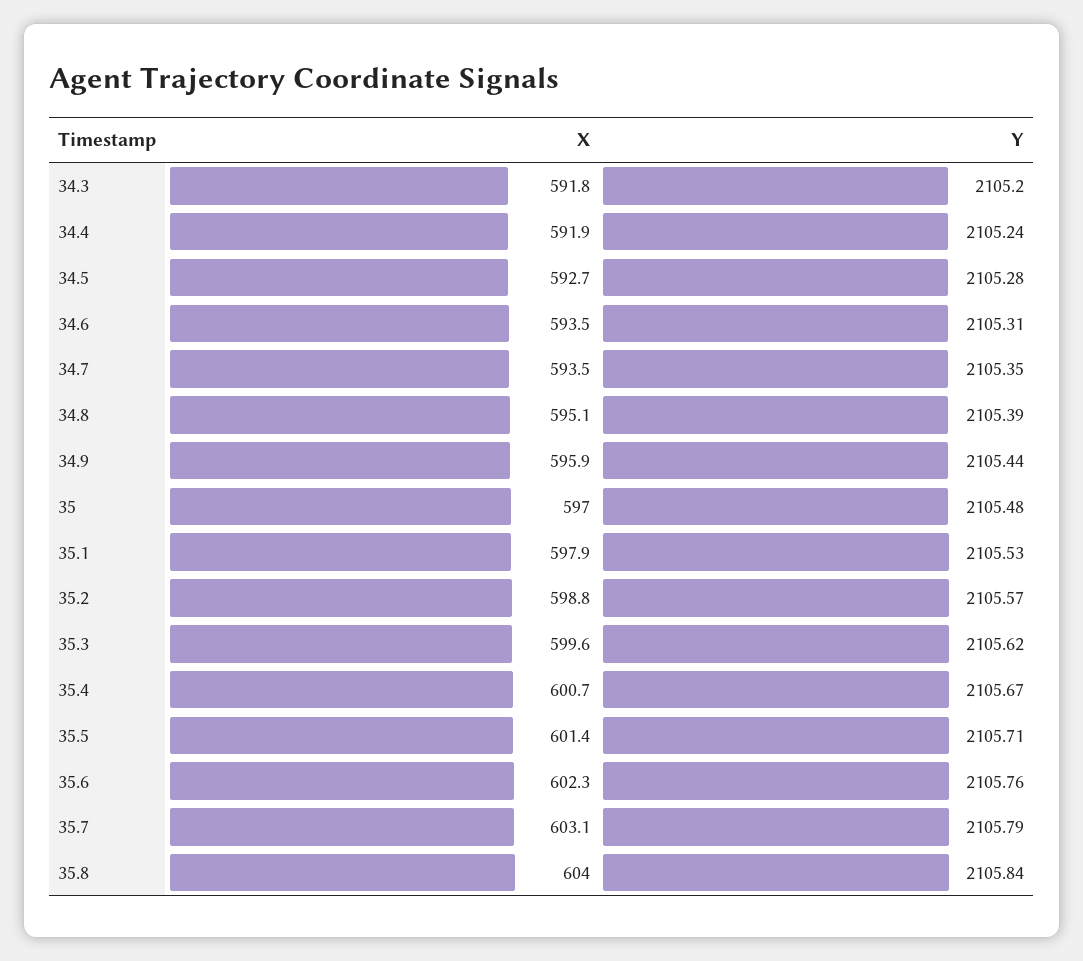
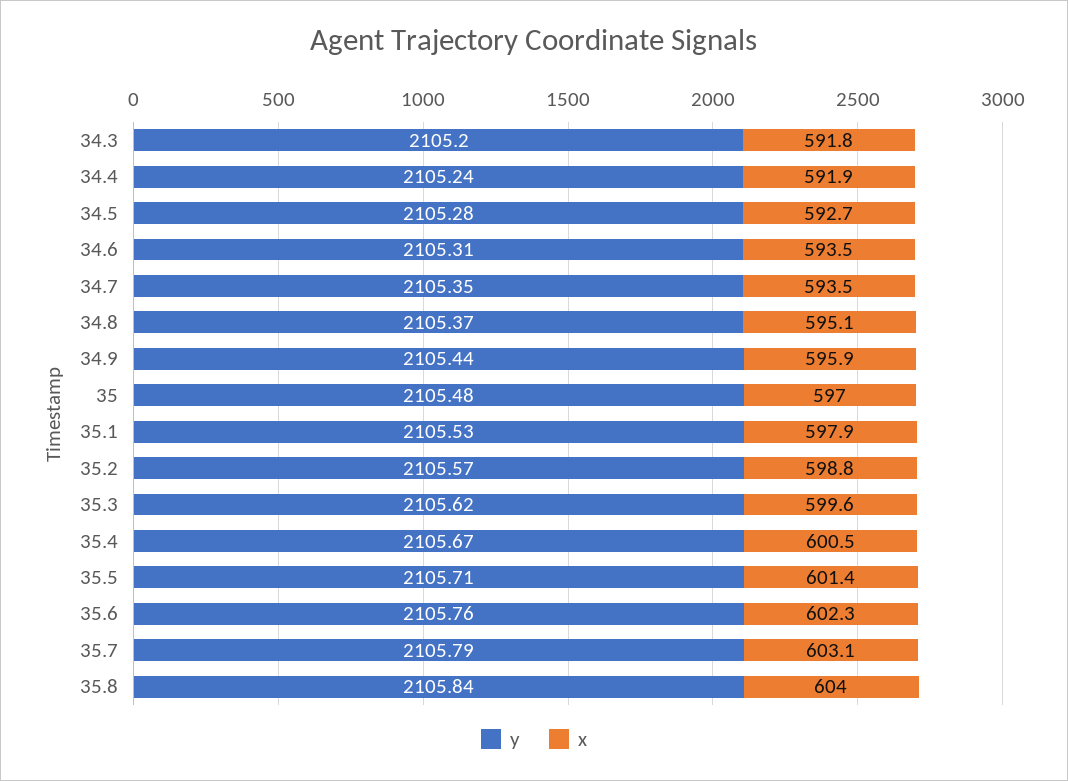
  {
    "X": {
      "34.3": 591.8,
      "34.4": 591.9,
      "34.5": 592.7,
      "34.6": 593.5,
      "34.7": 593.5,
      "34.8": 595.1,
      "34.9": 595.9,
      "35": 597,
      "35.1": 597.9,
      "35.2": 598.8,
      "35.3": 599.6,
-     "35.4": 600.7,
+     "35.4": 600.5,
      "35.5": 601.4,
      "35.6": 602.3,
      "35.7": 603.1,
      "35.8": 604
    },
    "Y": {
      "34.3": 2105.2,
      "34.4": 2105.24,
      "34.5": 2105.28,
      "34.6": 2105.31,
      "34.7": 2105.35,
-     "34.8": 2105.39,
+     "34.8": 2105.37,
      "34.9": 2105.44,
      "35": 2105.48,
      "35.1": 2105.53,
      "35.2": 2105.57,
      "35.3": 2105.62,
      "35.4": 2105.67,
      "35.5": 2105.71,
      "35.6": 2105.76,
      "35.7": 2105.79,
      "35.8": 2105.84
    }
  }

